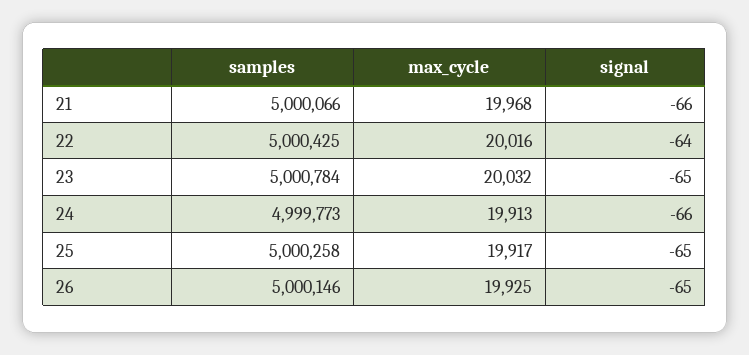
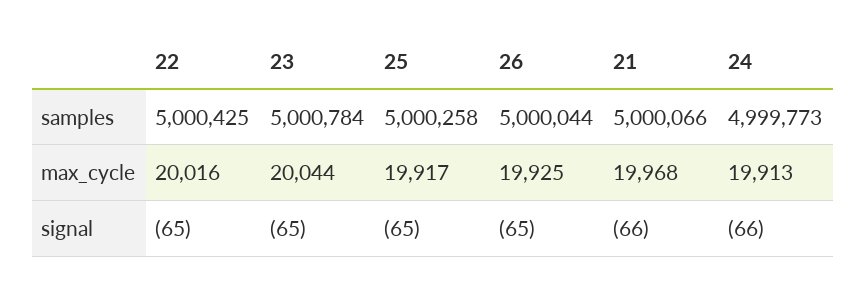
  {
    "samples": {
      "21": 5000066,
      "22": 5000425,
      "23": 5000784,
      "24": 4999773,
      "25": 5000258,
-     "26": 5000146
+     "26": 5000044
    },
    "max_cycle": {
      "21": 19968,
      "22": 20016,
-     "23": 20032,
+     "23": 20044,
      "24": 19913,
      "25": 19917,
      "26": 19925
    },
    "signal": {
      "21": -66,
-     "22": -64,
+     "22": -65,
      "23": -65,
      "24": -66,
      "25": -65,
      "26": -65
    }
  }

